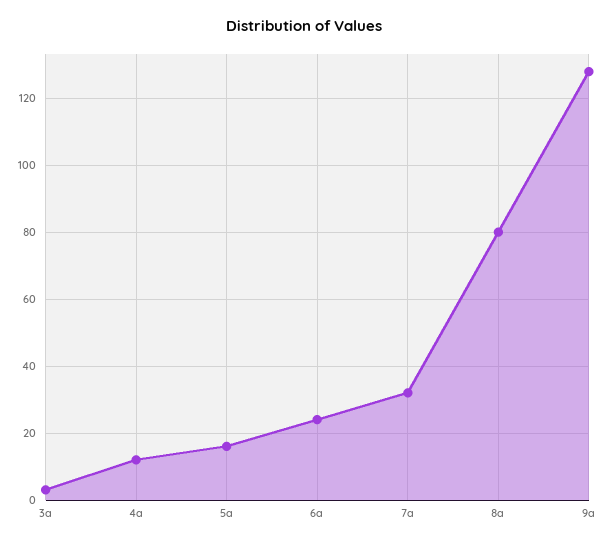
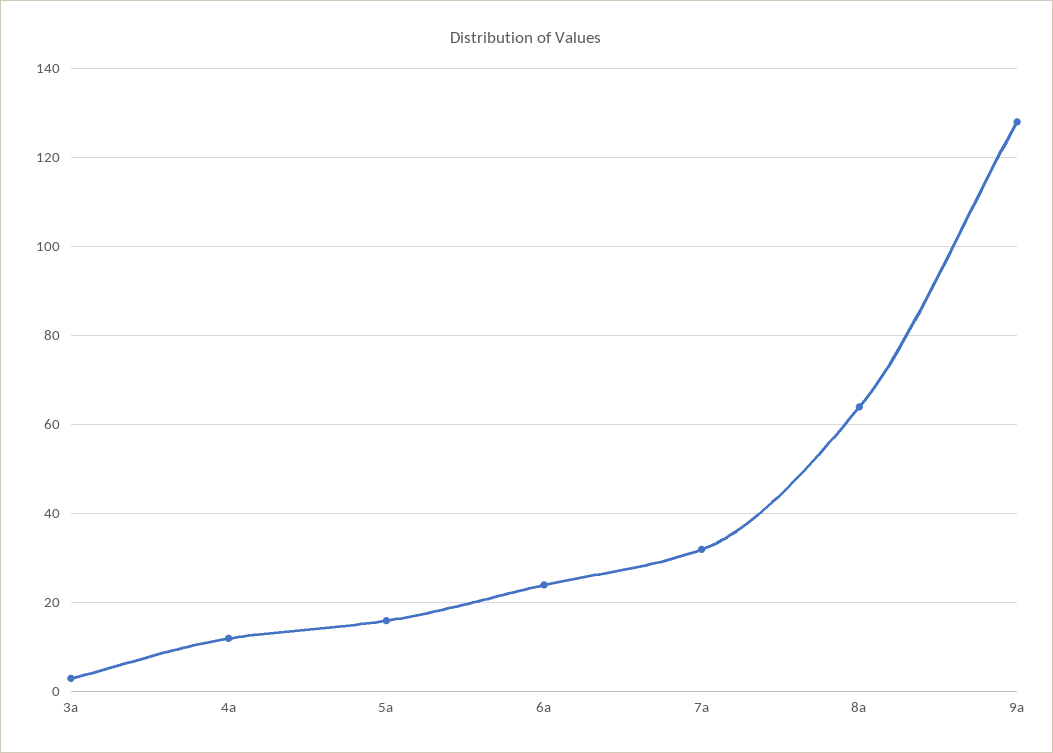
  {
    "3a": 5,
    "4a": 10,
    "5a": 15,
    "6a": 25,
    "7a": 30,
-   "8a": 80,
+   "8a": 65,
    "9a": 130
  }

